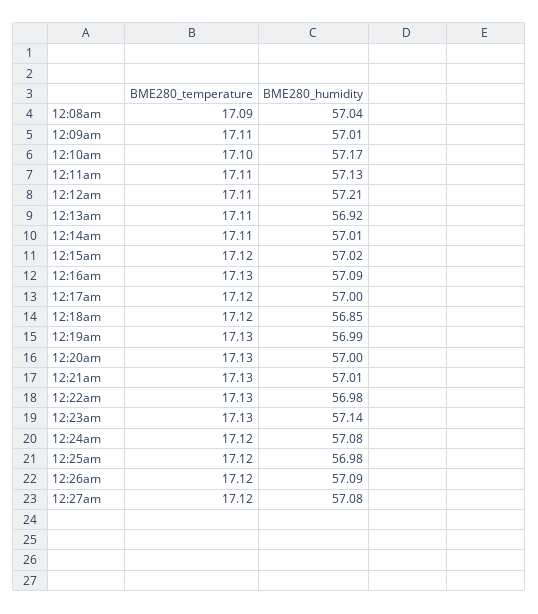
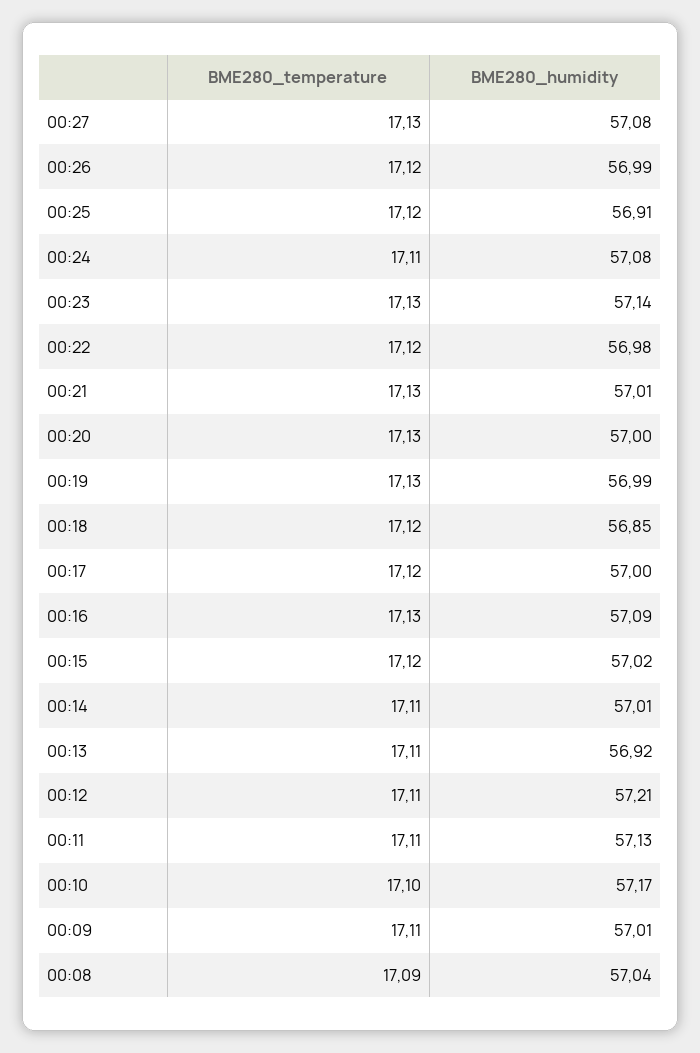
  {
    "BME280_temperature": {
      "12:08am": 17.09,
      "12:09am": 17.11,
      "12:10am": 17.1,
      "12:11am": 17.11,
      "12:12am": 17.11,
      "12:13am": 17.11,
      "12:14am": 17.11,
      "12:15am": 17.12,
      "12:16am": 17.13,
      "12:17am": 17.12,
      "12:18am": 17.12,
      "12:19am": 17.13,
      "12:20am": 17.13,
      "12:21am": 17.13,
-     "12:22am": 17.13,
+     "12:22am": 17.12,
      "12:23am": 17.13,
-     "12:24am": 17.12,
+     "12:24am": 17.11,
      "12:25am": 17.12,
      "12:26am": 17.12,
-     "12:27am": 17.12
+     "12:27am": 17.13
    },
    "BME280_humidity": {
      "12:08am": 57.04,
      "12:09am": 57.01,
      "12:10am": 57.17,
      "12:11am": 57.13,
      "12:12am": 57.21,
      "12:13am": 56.92,
      "12:14am": 57.01,
      "12:15am": 57.02,
      "12:16am": 57.09,
      "12:17am": 57,
      "12:18am": 56.85,
      "12:19am": 56.99,
      "12:20am": 57,
      "12:21am": 57.01,
      "12:22am": 56.98,
      "12:23am": 57.14,
      "12:24am": 57.08,
-     "12:25am": 56.98,
+     "12:25am": 56.91,
-     "12:26am": 57.09,
+     "12:26am": 56.99,
      "12:27am": 57.08
    }
  }

